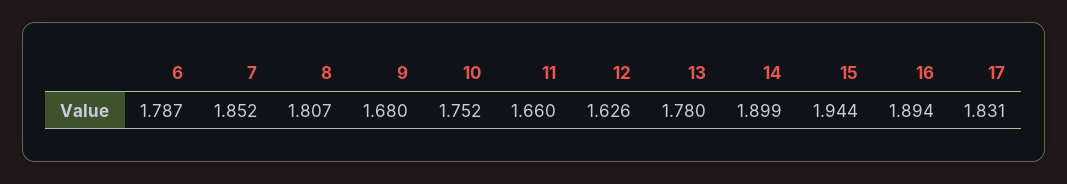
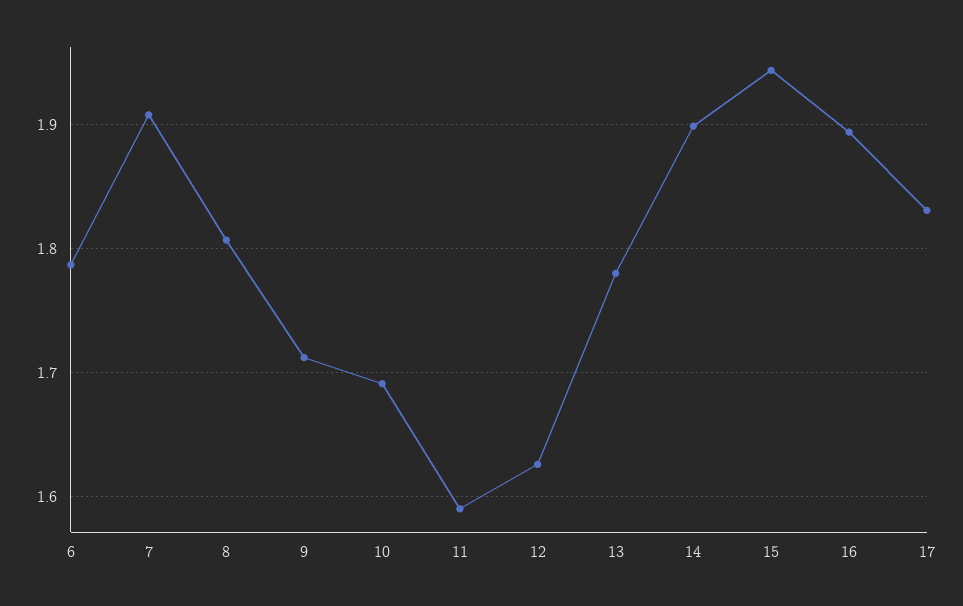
  {
    "6": 1.787,
-   "7": 1.852,
+   "7": 1.91,
    "8": 1.807,
-   "9": 1.68,
+   "9": 1.71,
-   "10": 1.752,
+   "10": 1.69,
-   "11": 1.66,
+   "11": 1.59,
    "12": 1.626,
    "13": 1.78,
    "14": 1.899,
    "15": 1.944,
    "16": 1.894,
    "17": 1.831
  }

